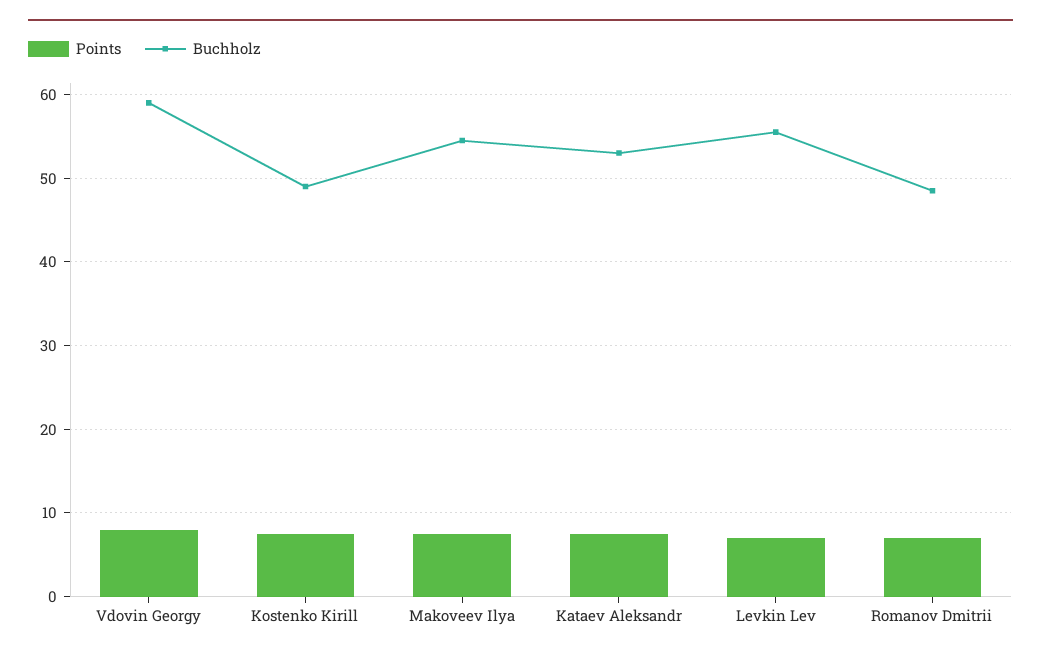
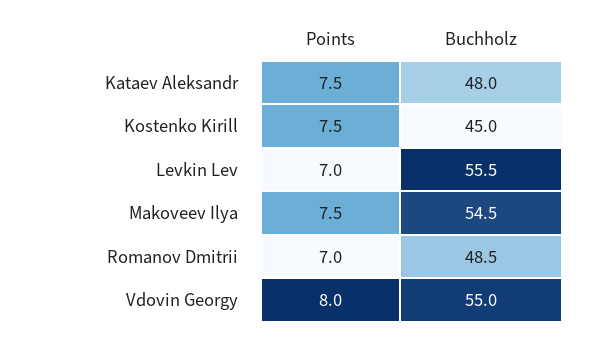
  {
    "Points": {
      "Vdovin Georgy": 8,
      "Kostenko Kirill": 7.5,
      "Makoveev Ilya": 7.5,
      "Kataev Aleksandr": 7.5,
      "Levkin Lev": 7,
      "Romanov Dmitrii": 7
    },
    "Buchholz": {
-     "Vdovin Georgy": 59,
+     "Vdovin Georgy": 55,
-     "Kostenko Kirill": 49,
+     "Kostenko Kirill": 45,
      "Makoveev Ilya": 54.5,
-     "Kataev Aleksandr": 53,
+     "Kataev Aleksandr": 48,
      "Levkin Lev": 55.5,
      "Romanov Dmitrii": 48.5
    }
  }

